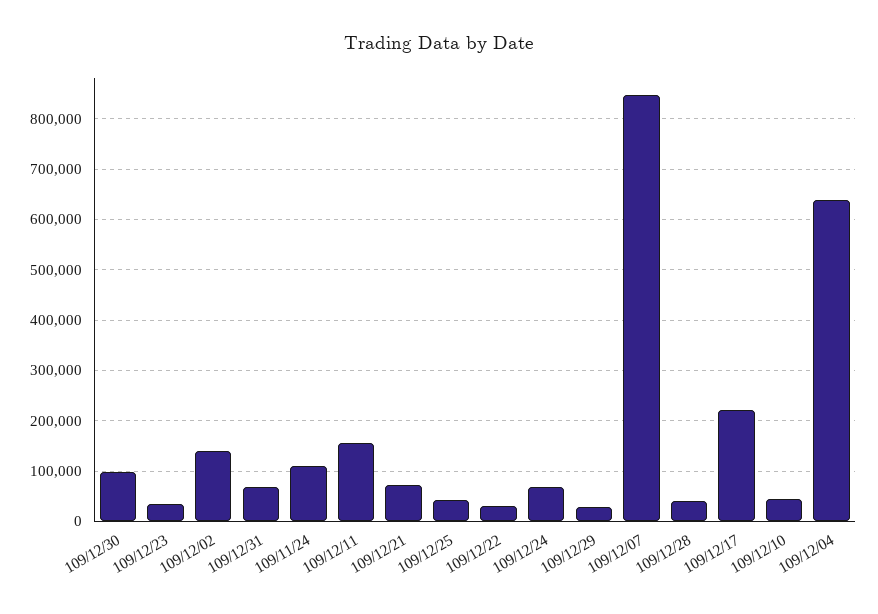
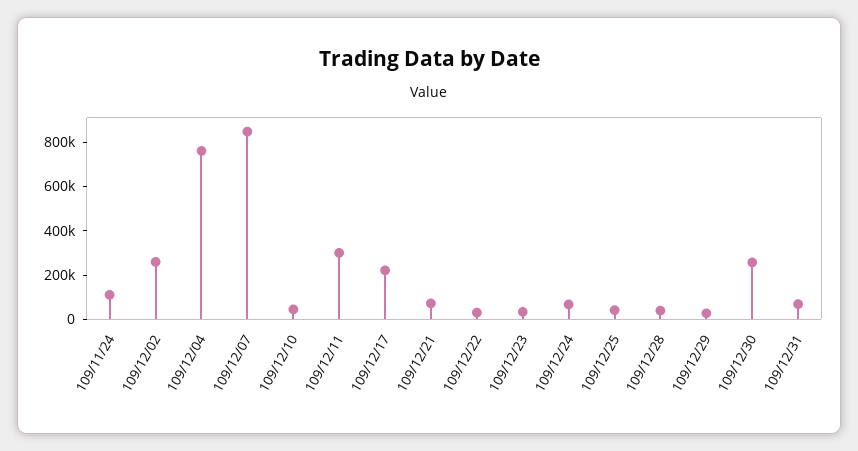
  {
-   "109/12/30": 100000,
+   "109/12/30": 250000,
    "109/12/23": 40000,
-   "109/12/02": 140000,
+   "109/12/02": 250000,
    "109/12/31": 60000,
    "109/11/24": 120000,
-   "109/12/11": 160000,
+   "109/12/11": 300000,
    "109/12/21": 80000,
    "109/12/25": 40000,
    "109/12/22": 40000,
    "109/12/24": 60000,
    "109/12/29": 20000,
    "109/12/07": 840000,
    "109/12/28": 40000,
    "109/12/17": 220000,
    "109/12/10": 40000,
-   "109/12/04": 640000
+   "109/12/04": 750000
  }

